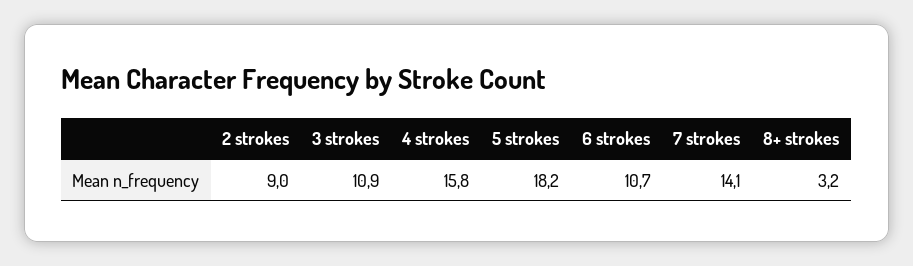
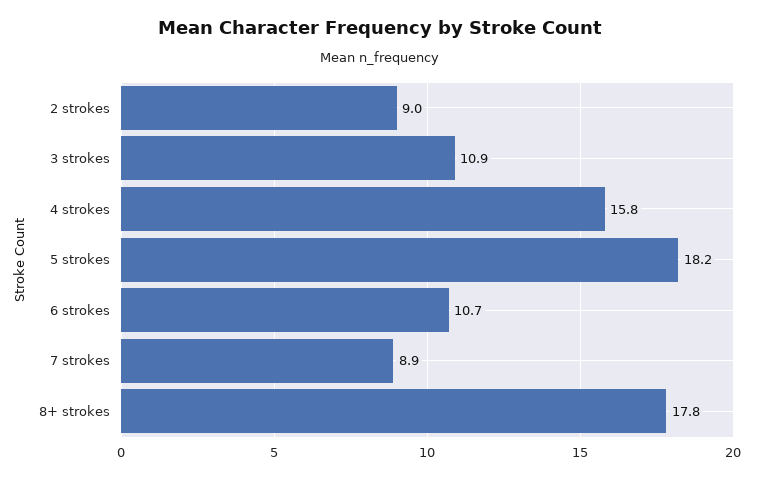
  {
    "2 strokes": 9,
    "3 strokes": 10.9,
    "4 strokes": 15.8,
    "5 strokes": 18.2,
    "6 strokes": 10.7,
-   "7 strokes": 14.1,
+   "7 strokes": 8.9,
-   "8+ strokes": 3.2
+   "8+ strokes": 17.8
  }

